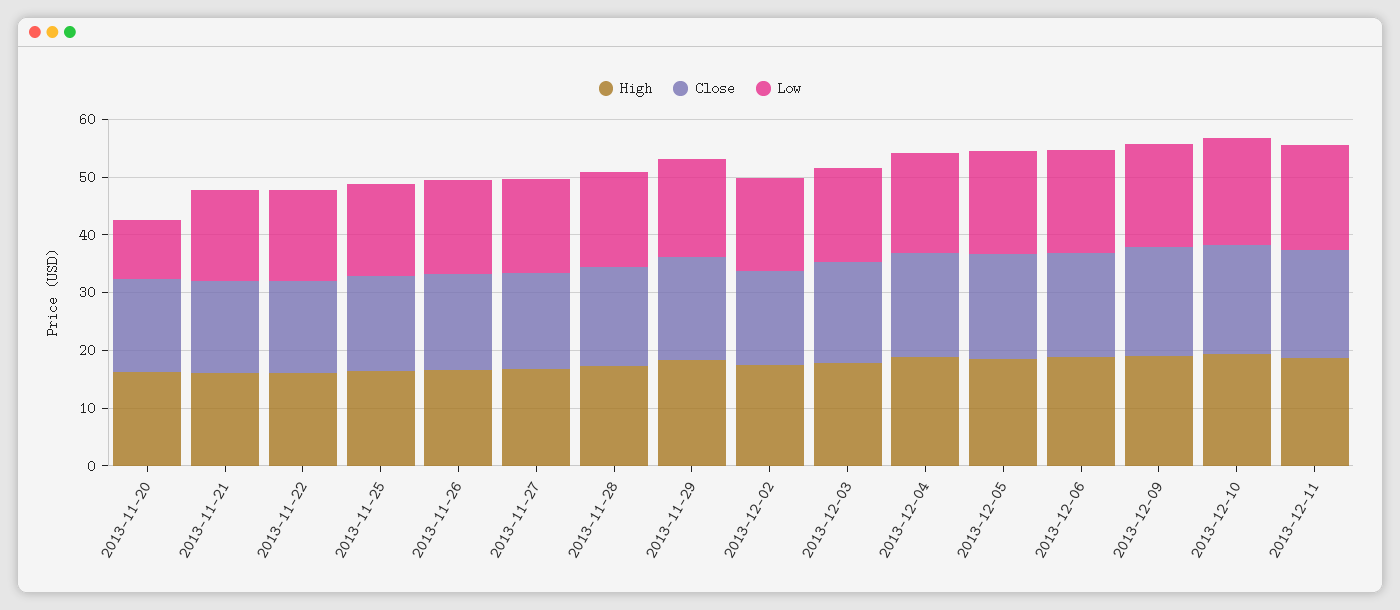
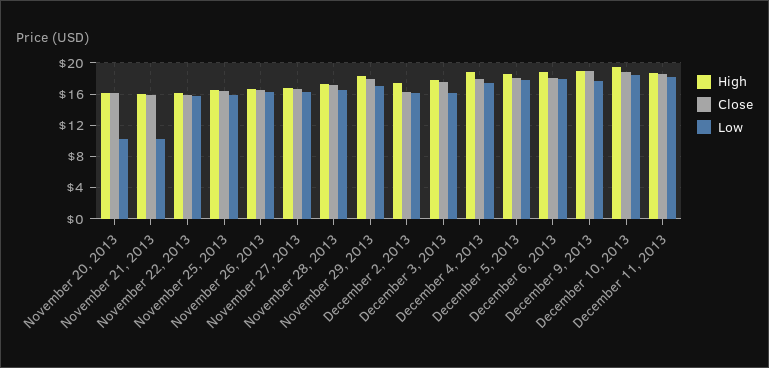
  {
    "High": {
      "2013-11-20": 16,
      "2013-11-21": 16,
      "2013-11-22": 16,
      "2013-11-25": 16,
      "2013-11-26": 17,
      "2013-11-27": 17,
      "2013-11-28": 17,
      "2013-11-29": 18,
      "2013-12-02": 17,
      "2013-12-03": 18,
      "2013-12-04": 19,
      "2013-12-05": 19,
      "2013-12-06": 19,
      "2013-12-09": 19,
      "2013-12-10": 19,
      "2013-12-11": 19
    },
    "Close": {
      "2013-11-20": 16,
      "2013-11-21": 16,
      "2013-11-22": 16,
      "2013-11-25": 16,
      "2013-11-26": 17,
      "2013-11-27": 17,
      "2013-11-28": 17,
      "2013-11-29": 18,
      "2013-12-02": 16,
      "2013-12-03": 17,
      "2013-12-04": 18,
      "2013-12-05": 18,
      "2013-12-06": 18,
      "2013-12-09": 19,
      "2013-12-10": 19,
      "2013-12-11": 19
    },
    "Low": {
      "2013-11-20": 10,
-     "2013-11-21": 16,
+     "2013-11-21": 10,
      "2013-11-22": 16,
      "2013-11-25": 16,
      "2013-11-26": 16,
      "2013-11-27": 16,
      "2013-11-28": 17,
      "2013-11-29": 17,
      "2013-12-02": 16,
      "2013-12-03": 16,
      "2013-12-04": 17,
      "2013-12-05": 18,
      "2013-12-06": 18,
      "2013-12-09": 18,
      "2013-12-10": 19,
      "2013-12-11": 18
    }
  }

